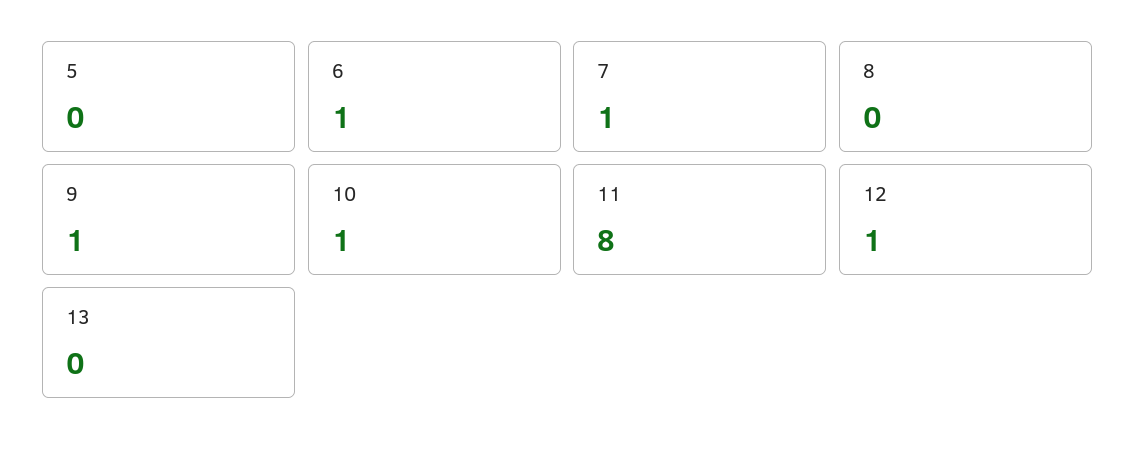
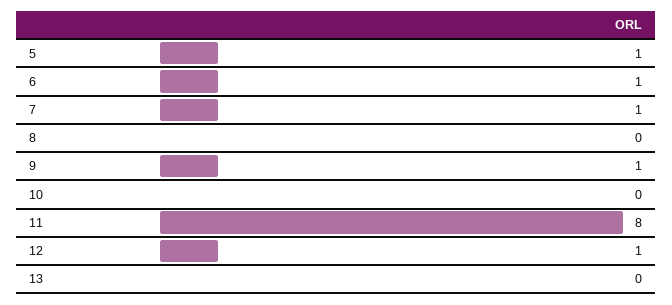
  {
-   "5": 0,
+   "5": 1,
    "6": 1,
    "7": 1,
    "8": 0,
    "9": 1,
-   "10": 1,
+   "10": 0,
    "11": 8,
    "12": 1,
    "13": 0
  }

